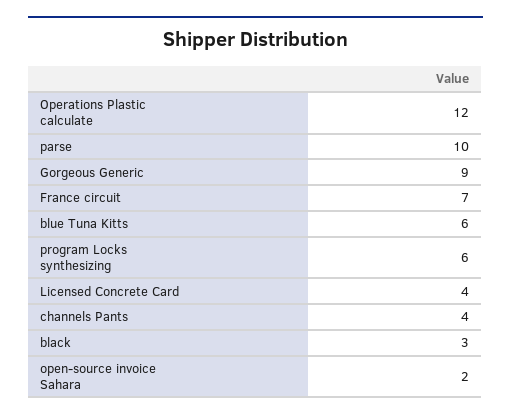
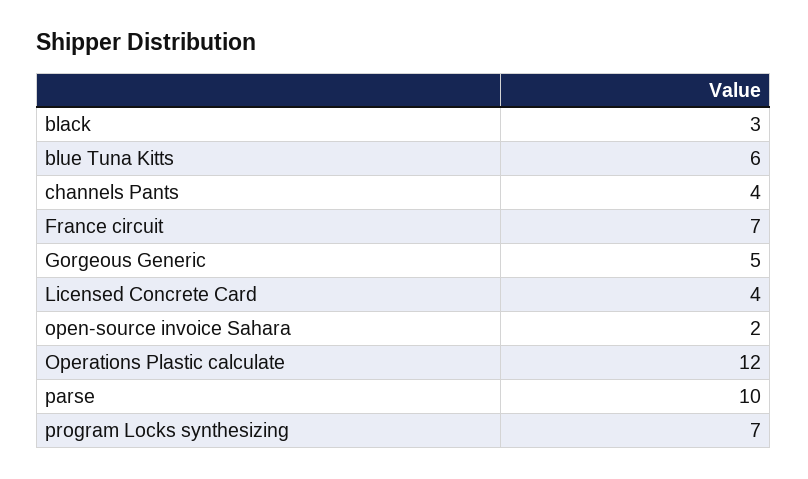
  {
    "Operations Plastic calculate": 12,
    "parse": 10,
-   "Gorgeous Generic": 9,
+   "Gorgeous Generic": 5,
    "France circuit": 7,
    "blue Tuna Kitts": 6,
-   "program Locks synthesizing": 6,
+   "program Locks synthesizing": 7,
    "Licensed Concrete Card": 4,
    "channels Pants": 4,
    "black": 3,
    "open-source invoice Sahara": 2
  }

